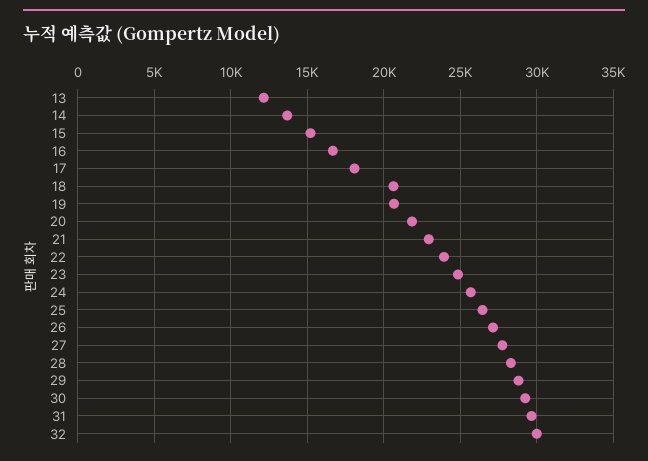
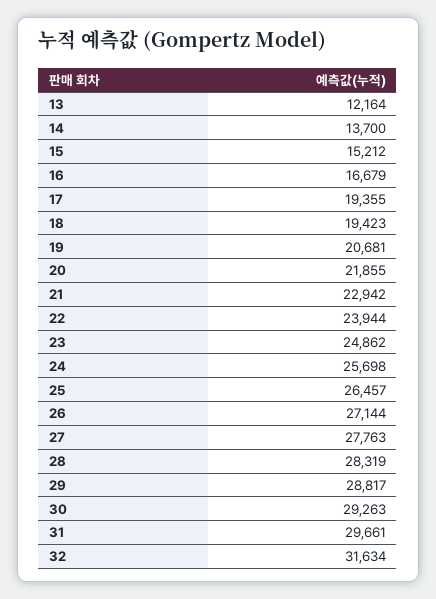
  {
    "13": 12164,
    "14": 13700,
    "15": 15212,
    "16": 16679,
-   "17": 18000,
+   "17": 19355,
-   "18": 20500,
+   "18": 19423,
    "19": 20681,
    "20": 21855,
    "21": 22942,
    "22": 23944,
    "23": 24862,
    "24": 25698,
    "25": 26457,
    "26": 27144,
    "27": 27763,
    "28": 28319,
    "29": 28817,
    "30": 29263,
    "31": 29661,
-   "32": 30000
+   "32": 31634
  }

